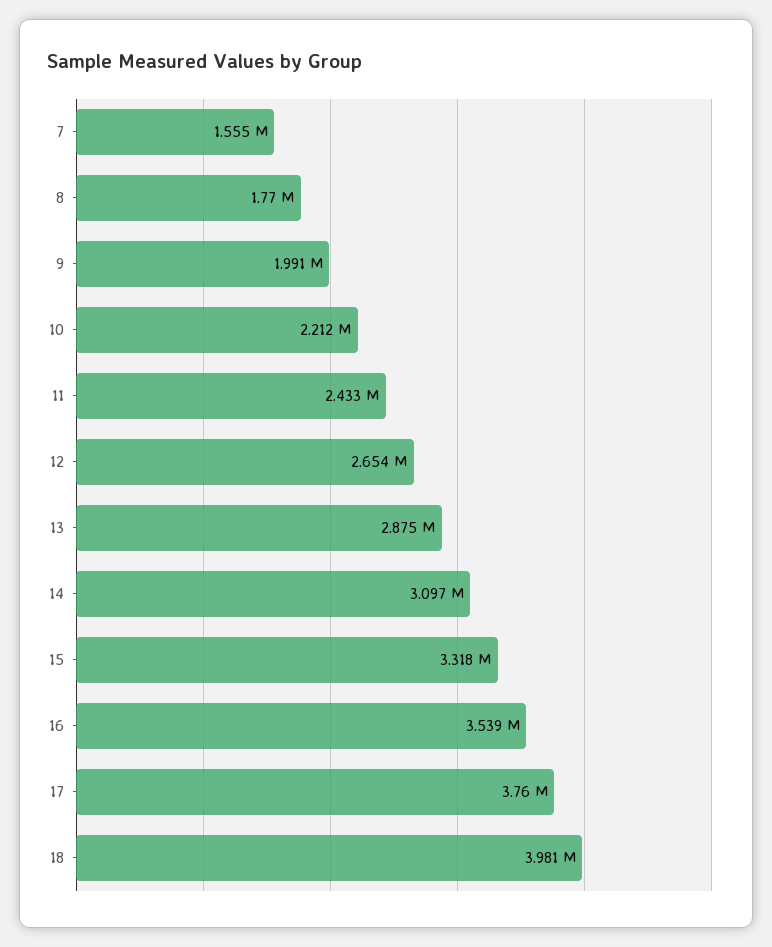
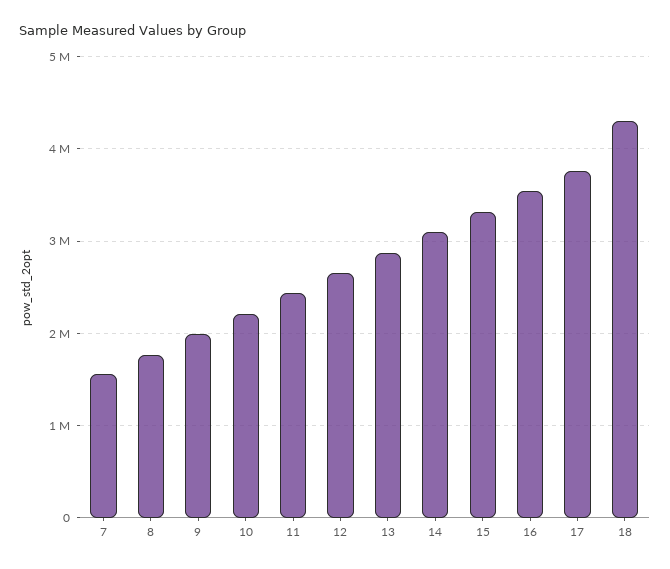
  {
    "7": 1555000,
    "8": 1770000,
    "9": 1991000,
    "10": 2212000,
    "11": 2433000,
    "12": 2654000,
    "13": 2875000,
    "14": 3097000,
    "15": 3318000,
    "16": 3539000,
    "17": 3760000,
-   "18": 3981000
+   "18": 4300000
  }

